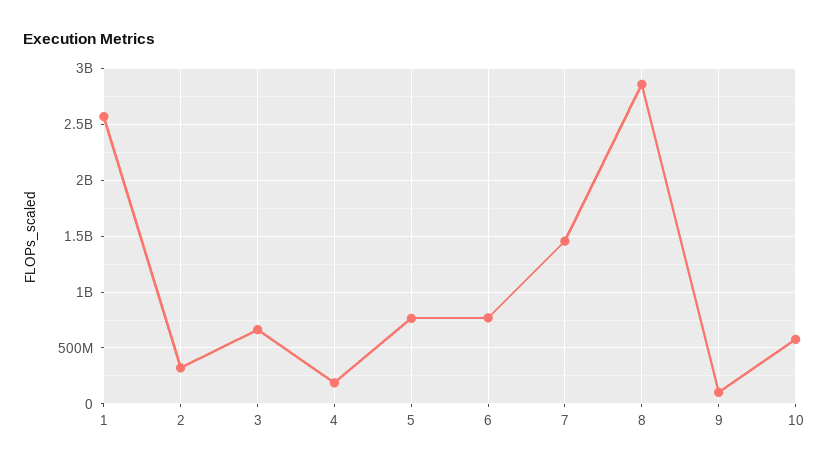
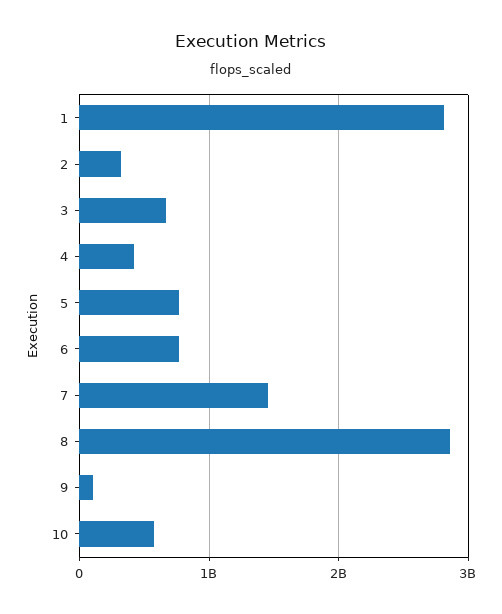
  {
-   "1": 2600000000,
+   "1": 2800000000,
    "2": 300000000,
    "3": 700000000,
-   "4": 200000000,
+   "4": 400000000,
    "5": 800000000,
    "6": 800000000,
    "7": 1500000000,
    "8": 2900000000,
    "9": 100000000,
    "10": 600000000
  }

